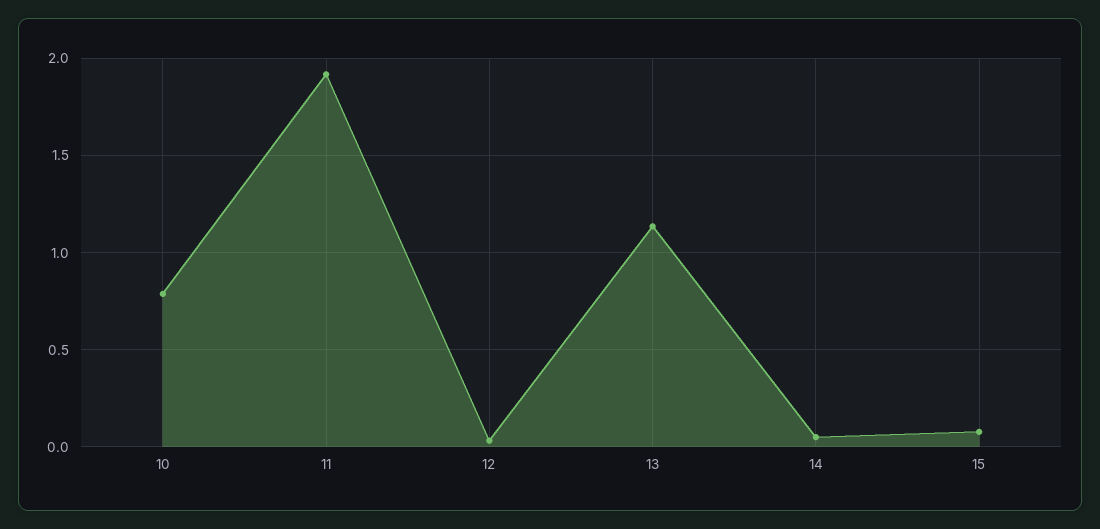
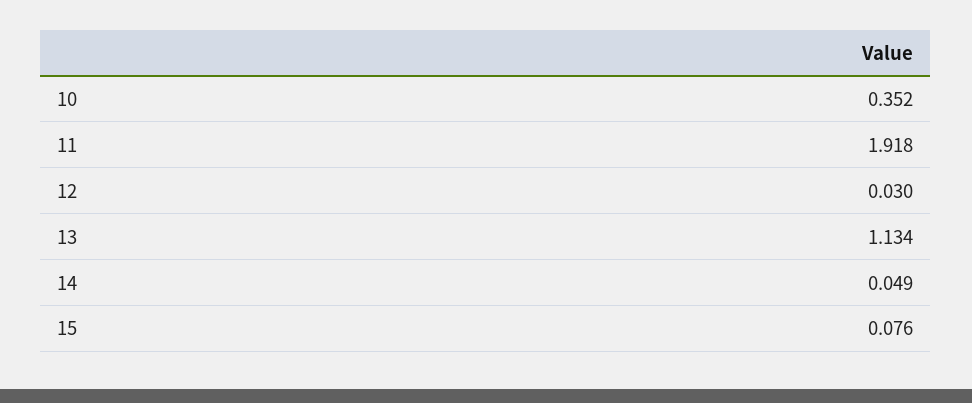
  {
-   "10": 0.8,
+   "10": 0.352,
    "11": 1.918,
    "12": 0.03,
    "13": 1.134,
    "14": 0.049,
    "15": 0.076
  }

